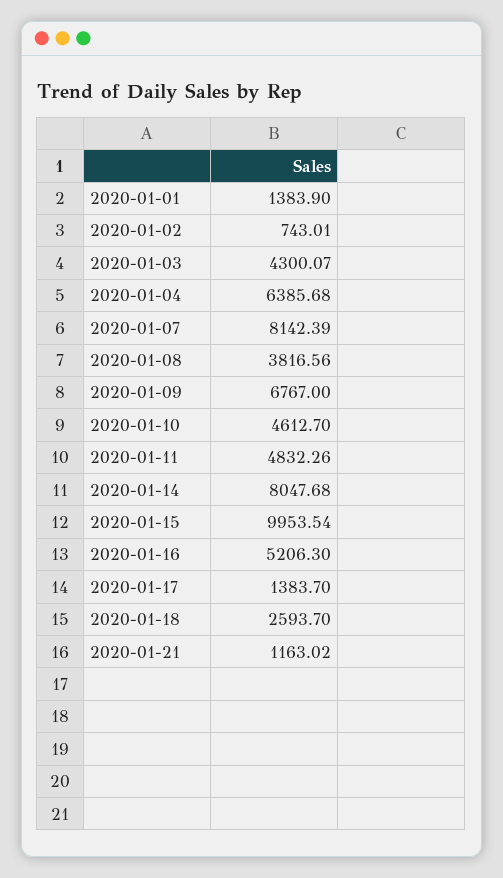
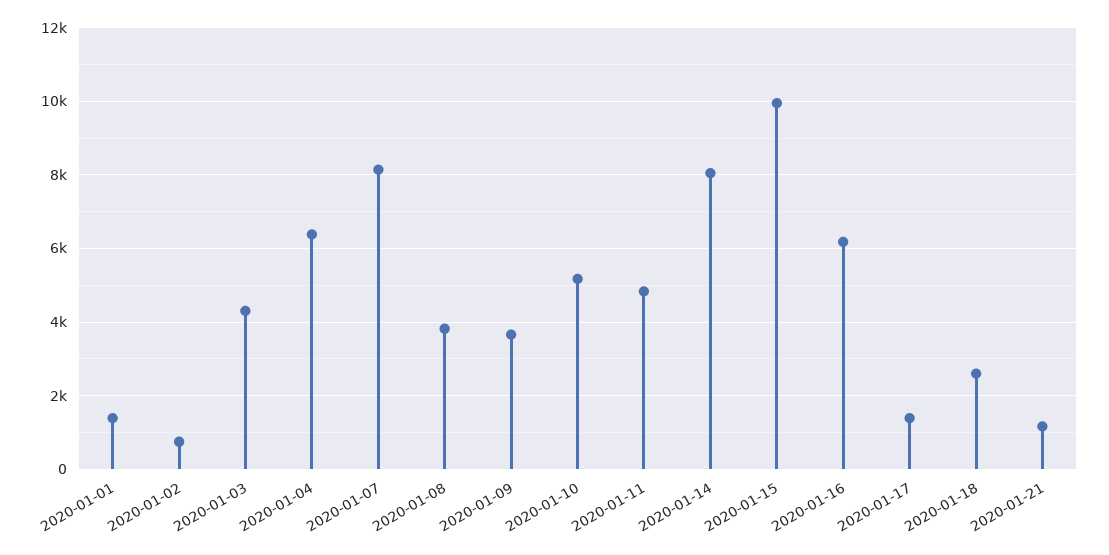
  {
    "2020-01-01": 1383.9,
    "2020-01-02": 743.01,
    "2020-01-03": 4300.07,
    "2020-01-04": 6385.68,
    "2020-01-07": 8142.39,
    "2020-01-08": 3816.56,
-   "2020-01-09": 6767,
+   "2020-01-09": 3600,
-   "2020-01-10": 4612.7,
+   "2020-01-10": 5200,
    "2020-01-11": 4832.26,
    "2020-01-14": 8047.68,
    "2020-01-15": 9953.54,
-   "2020-01-16": 5206.3,
+   "2020-01-16": 6200,
    "2020-01-17": 1383.7,
    "2020-01-18": 2593.7,
    "2020-01-21": 1163.02
  }

